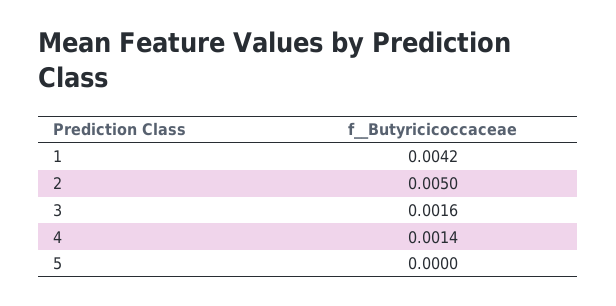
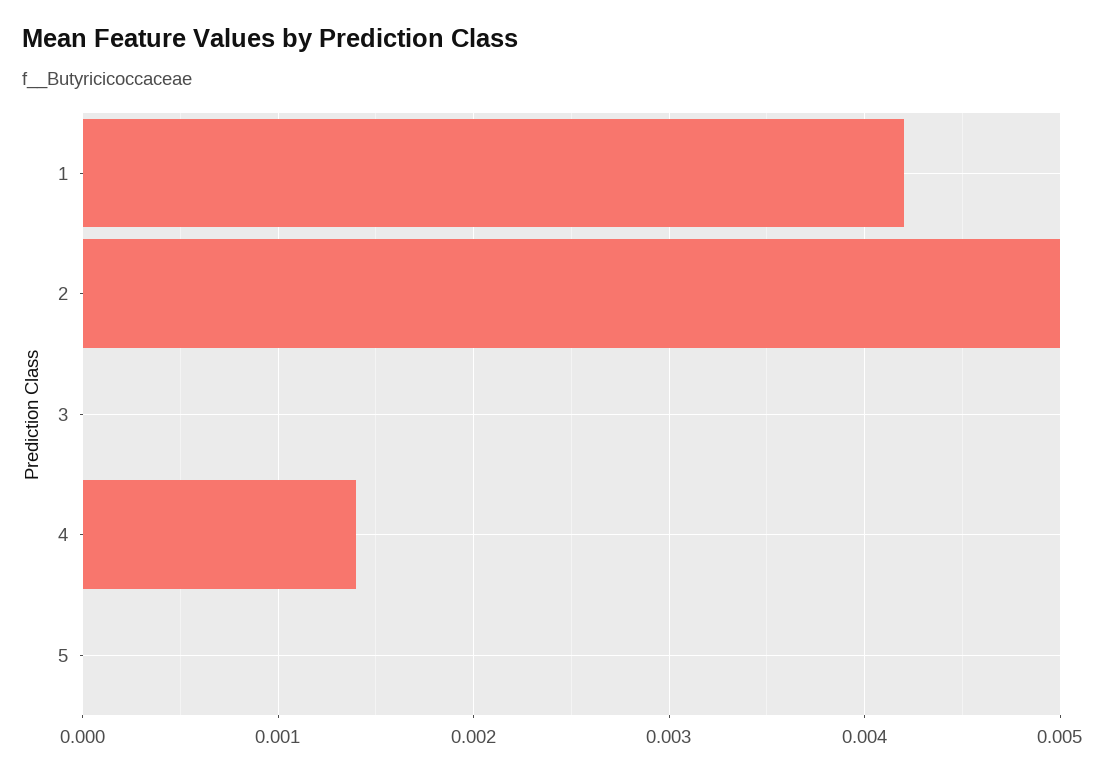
  {
    "1": 0.0042,
    "2": 0.005,
-   "3": 0.0016,
+   "3": 0,
    "4": 0.0014,
    "5": 0
  }

